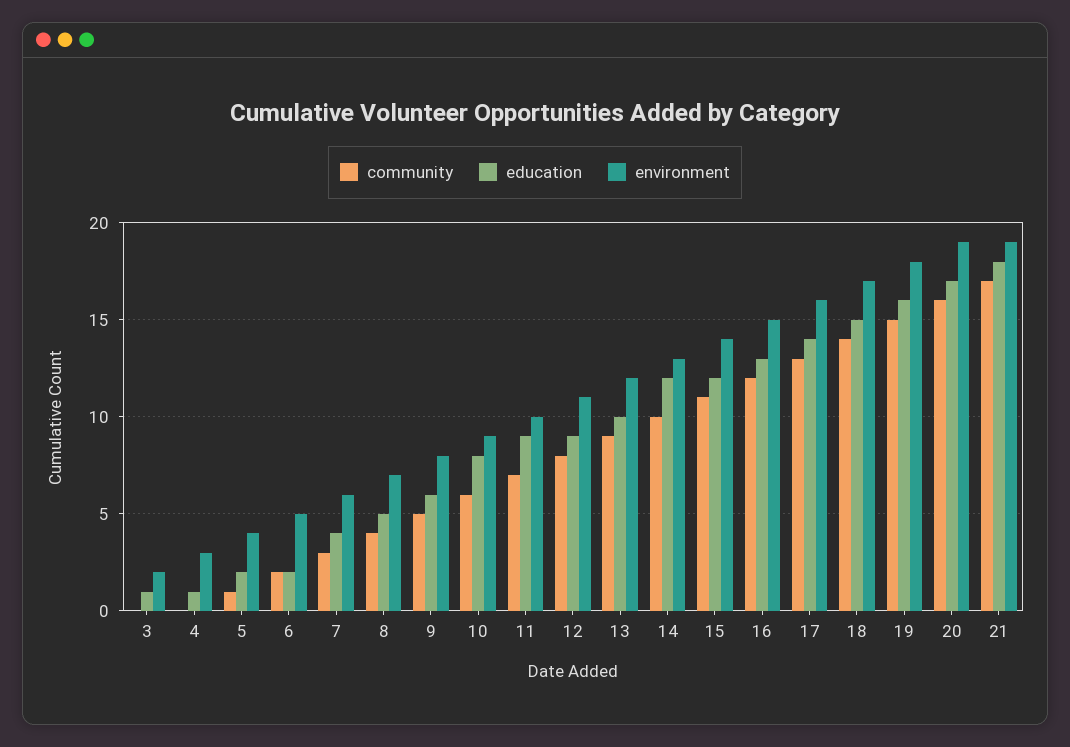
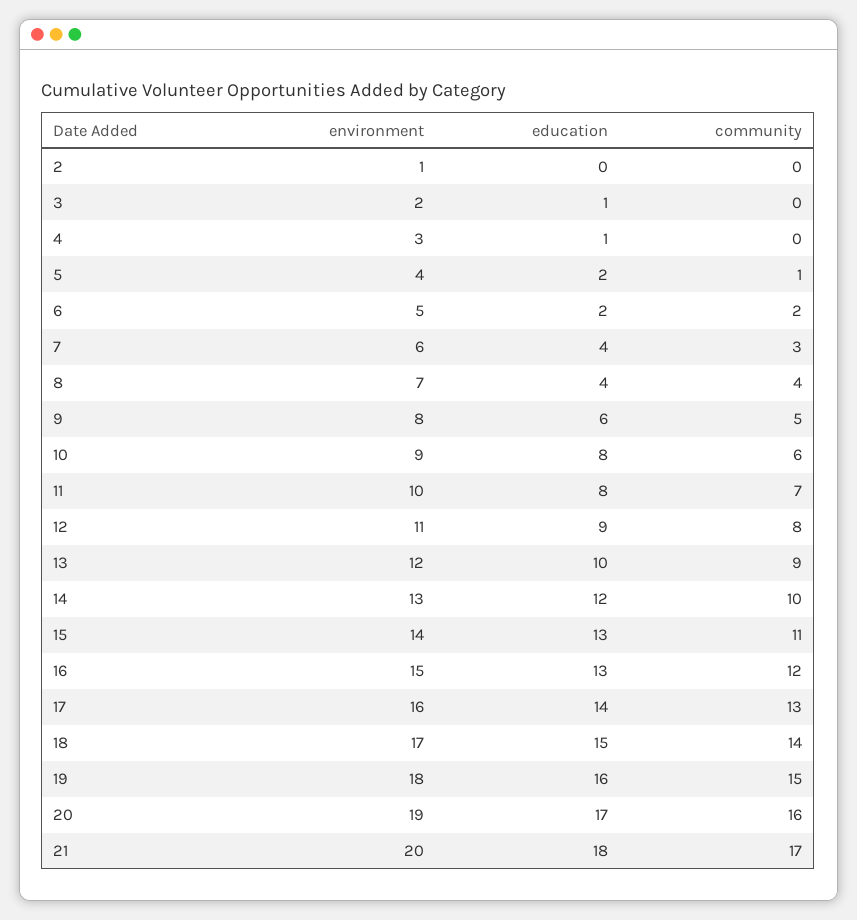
  {
    "community": {
      "3": 0,
      "4": 0,
      "5": 1,
      "6": 2,
      "7": 3,
      "8": 4,
      "9": 5,
      "10": 6,
      "11": 7,
      "12": 8,
      "13": 9,
      "14": 10,
      "15": 11,
      "16": 12,
      "17": 13,
      "18": 14,
      "19": 15,
      "20": 16,
-     "21": 17
+     "21": 17,
+     "2": 0
    },
    "education": {
      "3": 1,
      "4": 1,
      "5": 2,
      "6": 2,
      "7": 4,
-     "8": 5,
+     "8": 4,
      "9": 6,
      "10": 8,
-     "11": 9,
+     "11": 8,
      "12": 9,
      "13": 10,
      "14": 12,
-     "15": 12,
+     "15": 13,
      "16": 13,
      "17": 14,
      "18": 15,
      "19": 16,
      "20": 17,
-     "21": 18
+     "21": 18,
+     "2": 0
    },
    "environment": {
      "3": 2,
      "4": 3,
      "5": 4,
      "6": 5,
      "7": 6,
      "8": 7,
      "9": 8,
      "10": 9,
      "11": 10,
      "12": 11,
      "13": 12,
      "14": 13,
      "15": 14,
      "16": 15,
      "17": 16,
      "18": 17,
      "19": 18,
      "20": 19,
-     "21": 19
+     "21": 20,
+     "2": 1
    }
  }

